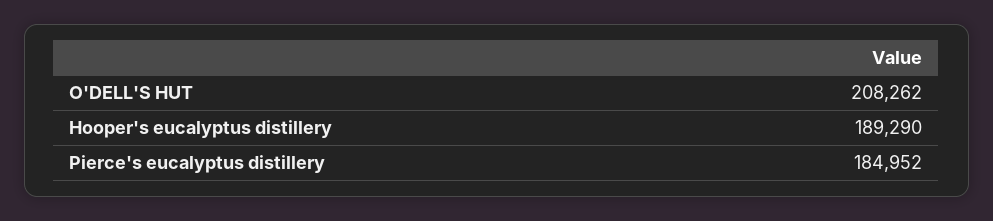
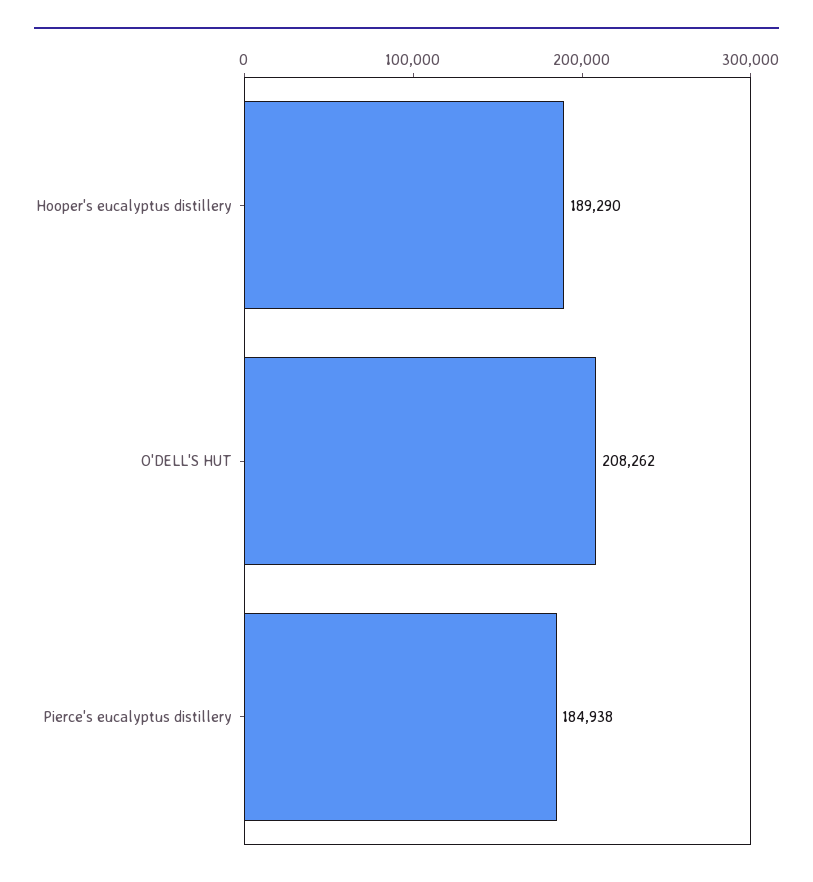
  {
    "O'DELL'S HUT": 208262,
    "Hooper's eucalyptus distillery": 189290,
-   "Pierce's eucalyptus distillery": 184952
+   "Pierce's eucalyptus distillery": 184938
  }

